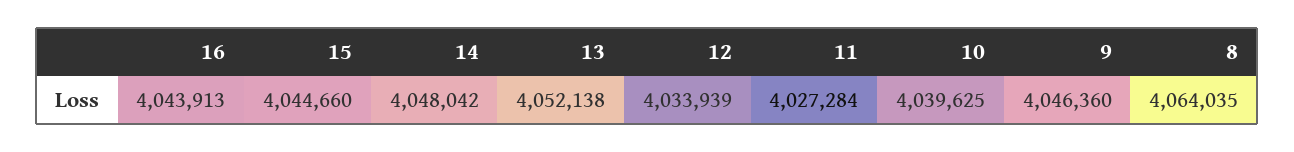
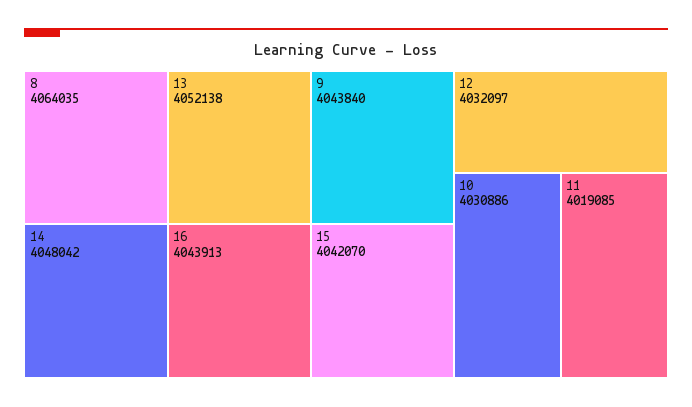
  {
    "16": 4043913,
-   "15": 4044660,
+   "15": 4042070,
    "14": 4048042,
    "13": 4052138,
-   "12": 4033939,
+   "12": 4032097,
-   "11": 4027284,
+   "11": 4019085,
-   "10": 4039625,
+   "10": 4030886,
-   "9": 4046360,
+   "9": 4043840,
    "8": 4064035
  }

